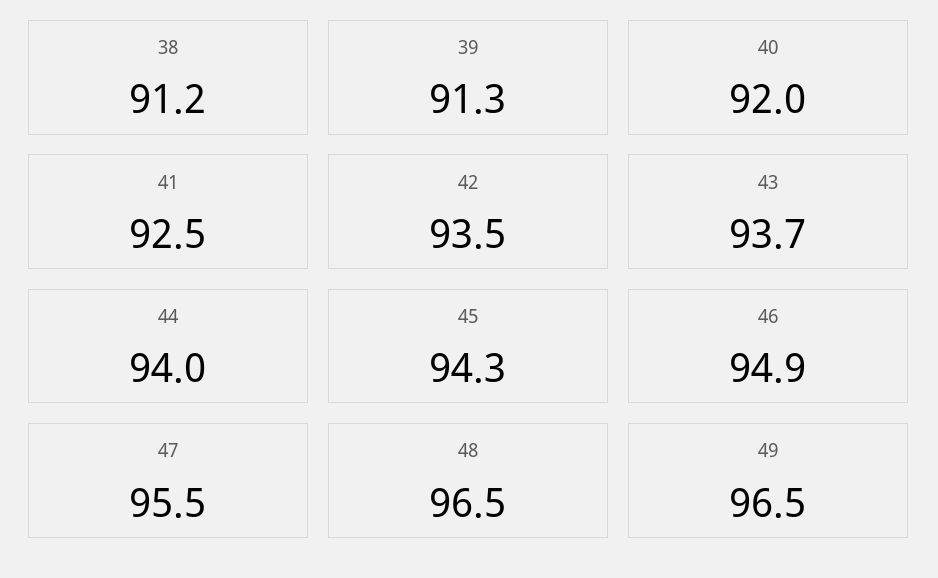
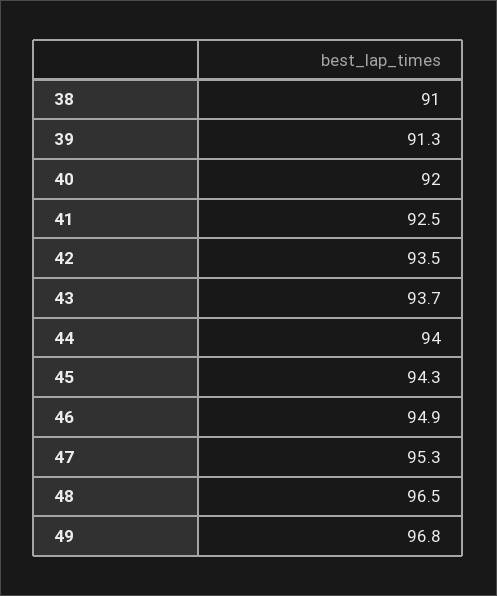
  {
-   "38": 91.2,
+   "38": 91,
    "39": 91.3,
    "40": 92,
    "41": 92.5,
    "42": 93.5,
    "43": 93.7,
    "44": 94,
    "45": 94.3,
    "46": 94.9,
-   "47": 95.5,
+   "47": 95.3,
    "48": 96.5,
-   "49": 96.5
+   "49": 96.8
  }

